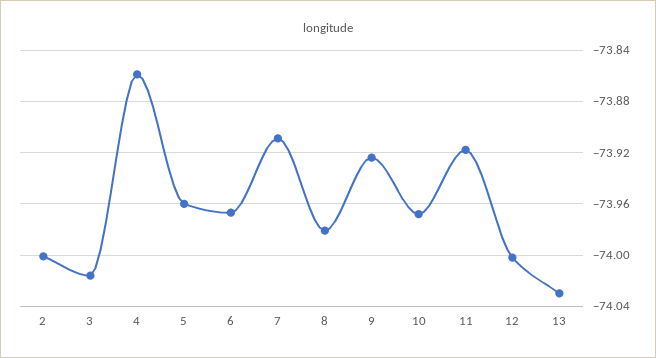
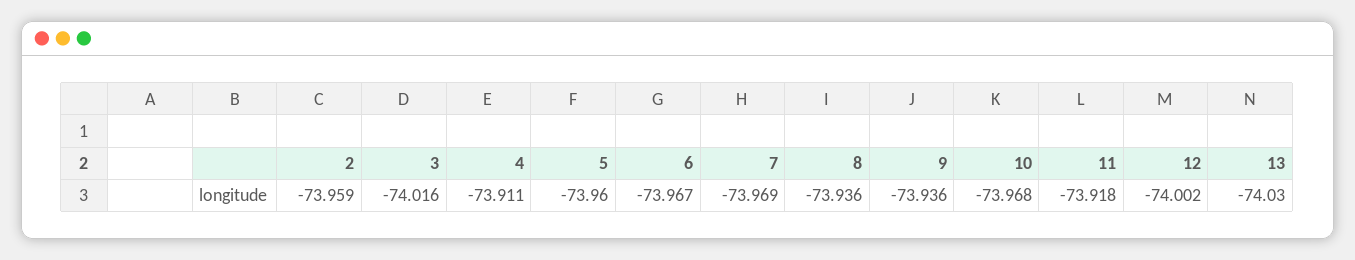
  {
-   "2": -74,
+   "2": -73.959,
    "3": -74.016,
-   "4": -73.86,
+   "4": -73.911,
    "5": -73.96,
    "6": -73.967,
-   "7": -73.91,
+   "7": -73.969,
-   "8": -73.98,
+   "8": -73.936,
-   "9": -73.925,
+   "9": -73.936,
    "10": -73.968,
    "11": -73.918,
    "12": -74.002,
    "13": -74.03
  }

